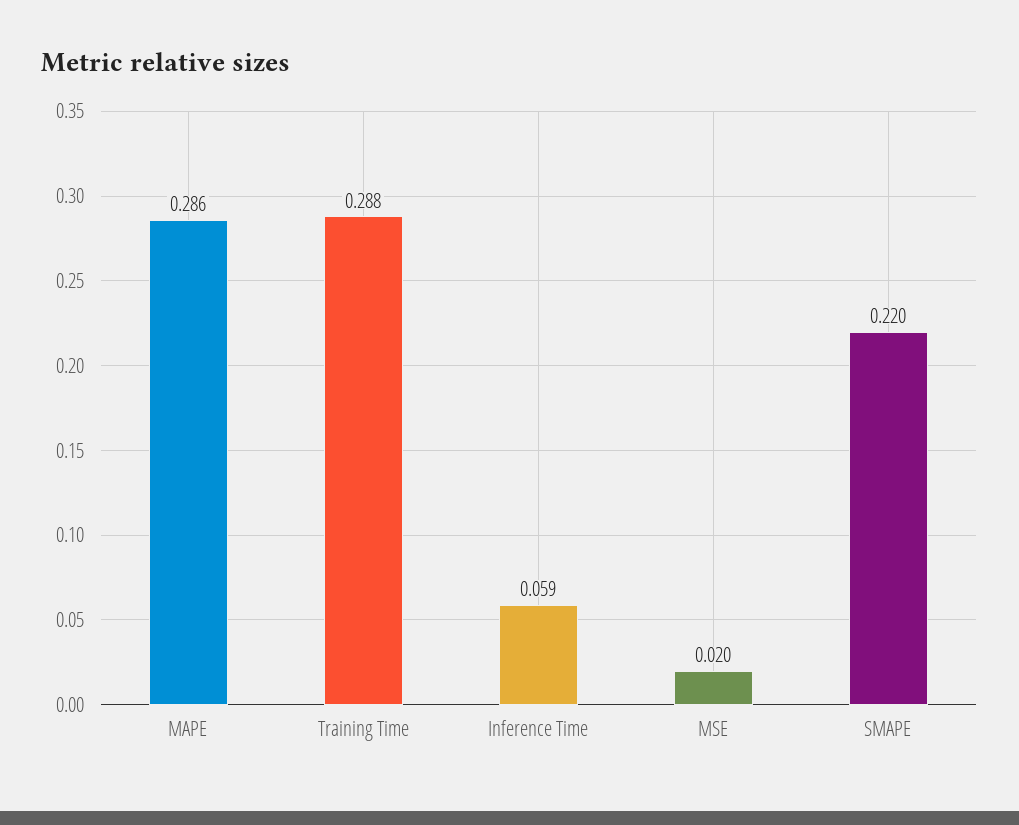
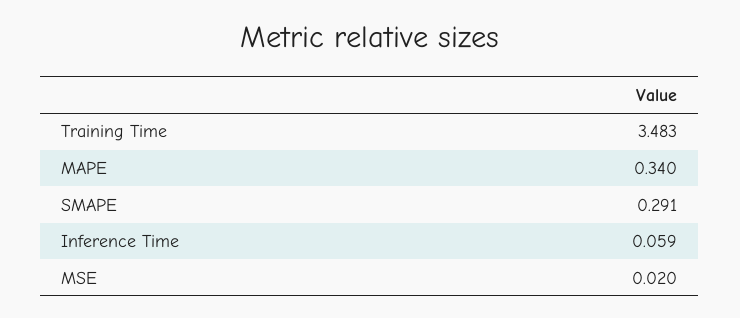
  {
-   "MAPE": 0.286,
+   "MAPE": 0.34,
-   "Training Time": 0.288,
+   "Training Time": 3.483,
    "Inference Time": 0.059,
    "MSE": 0.02,
-   "SMAPE": 0.22
+   "SMAPE": 0.291
  }

